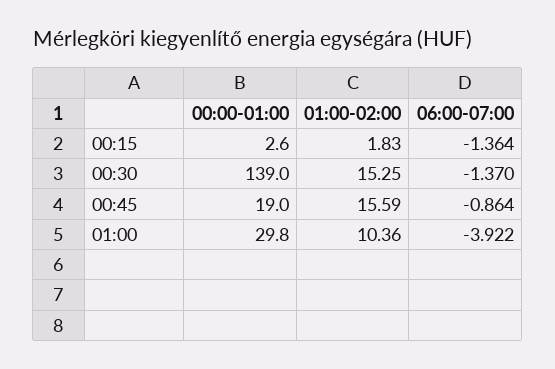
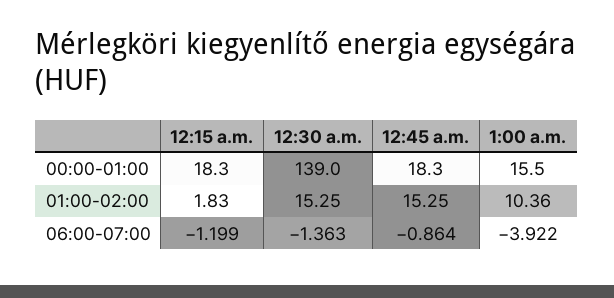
  {
    "00:00-01:00": {
-     "00:15": 2.6,
+     "00:15": 18.3,
      "00:30": 139,
-     "00:45": 19,
+     "00:45": 18.3,
-     "01:00": 29.8
+     "01:00": 15.5
    },
    "01:00-02:00": {
      "00:15": 1.83,
      "00:30": 15.25,
-     "00:45": 15.59,
+     "00:45": 15.25,
      "01:00": 10.36
    },
    "06:00-07:00": {
-     "00:15": -1.364,
+     "00:15": -1.199,
-     "00:30": -1.37,
+     "00:30": -1.363,
      "00:45": -0.864,
      "01:00": -3.922
    }
  }

